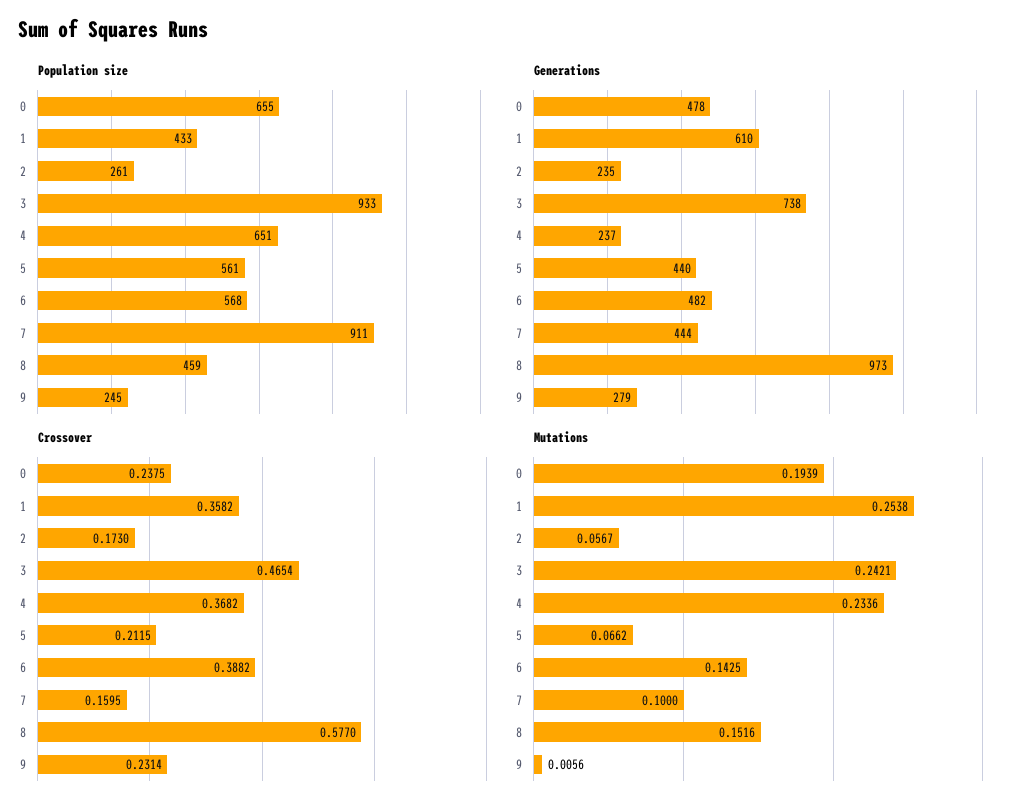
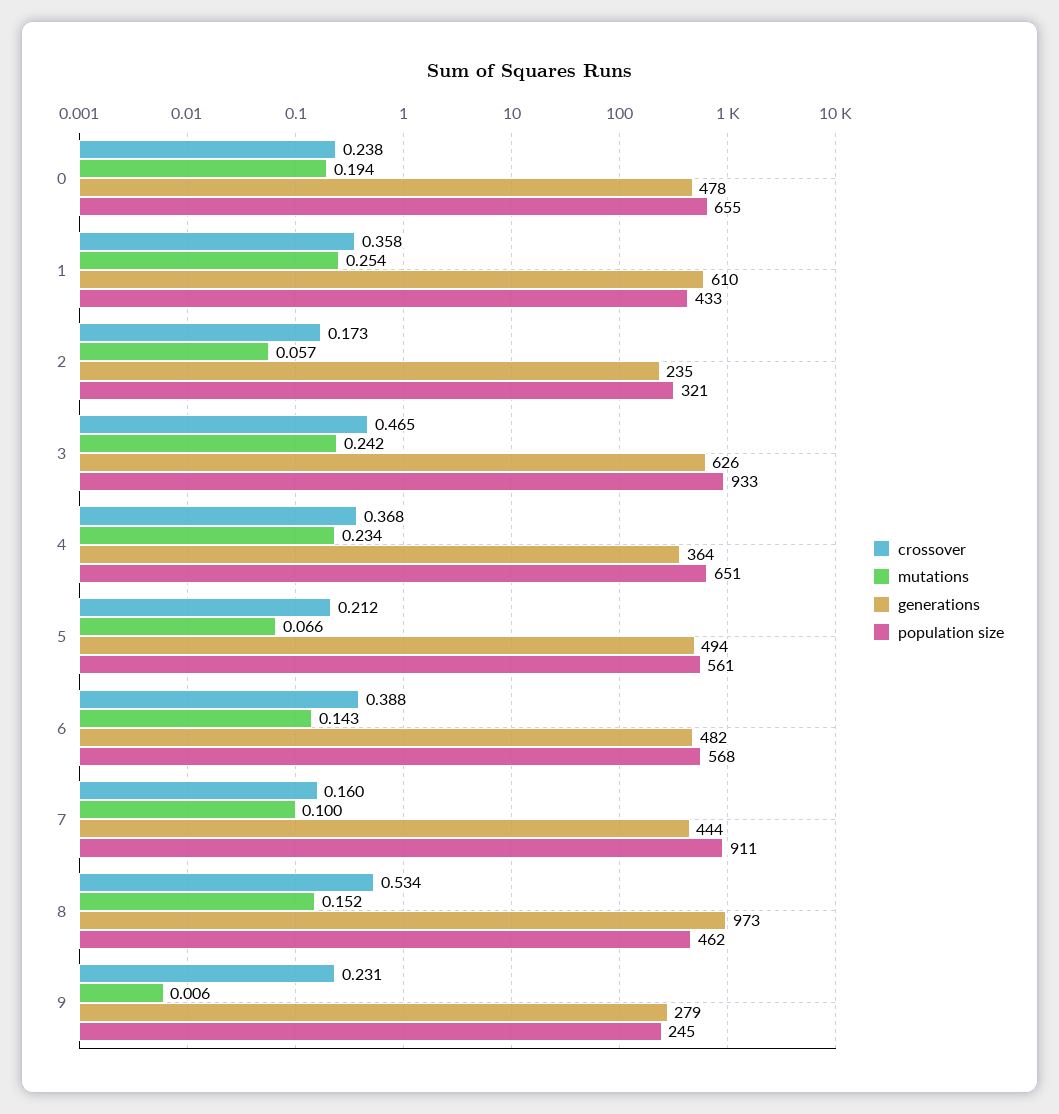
  {
    "Population size": {
      "0": 655,
      "1": 433,
-     "2": 261,
+     "2": 321,
      "3": 933,
      "4": 651,
      "5": 561,
      "6": 568,
      "7": 911,
-     "8": 459,
+     "8": 462,
      "9": 245
    },
    "Generations": {
      "0": 478,
      "1": 610,
      "2": 235,
-     "3": 738,
+     "3": 626,
-     "4": 237,
+     "4": 364,
-     "5": 440,
+     "5": 494,
      "6": 482,
      "7": 444,
      "8": 973,
      "9": 279
    },
    "Crossover": {
      "0": 0.2375,
      "1": 0.3582,
      "2": 0.173,
      "3": 0.4654,
      "4": 0.3682,
      "5": 0.2115,
      "6": 0.3882,
      "7": 0.1595,
-     "8": 0.577,
+     "8": 0.534,
      "9": 0.2314
    },
    "Mutations": {
      "0": 0.1939,
      "1": 0.2538,
      "2": 0.0567,
      "3": 0.2421,
      "4": 0.2336,
      "5": 0.0662,
      "6": 0.1425,
      "7": 0.1,
      "8": 0.1516,
      "9": 0.0056
    }
  }

